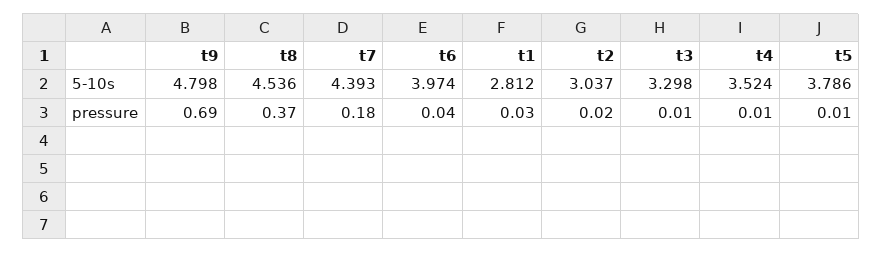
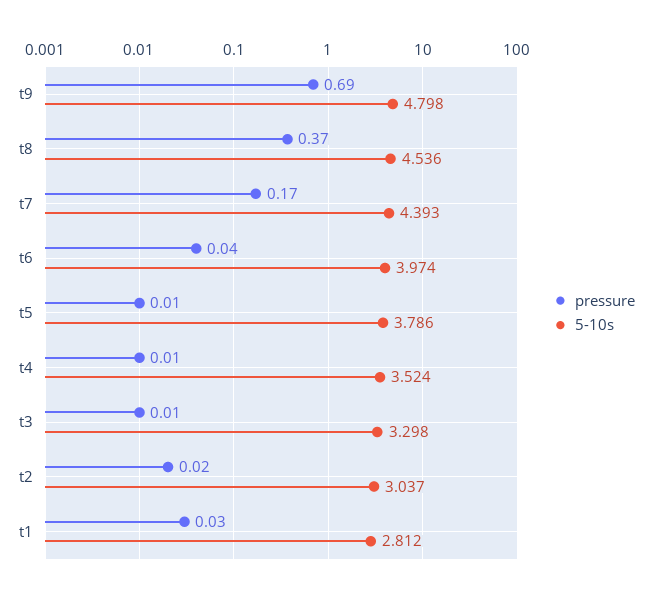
  {
    "5-10s": {
      "t9": 4.798,
      "t8": 4.536,
      "t7": 4.393,
      "t6": 3.974,
      "t1": 2.812,
      "t2": 3.037,
      "t3": 3.298,
      "t4": 3.524,
      "t5": 3.786
    },
    "pressure": {
      "t9": 0.69,
      "t8": 0.37,
-     "t7": 0.18,
+     "t7": 0.17,
      "t6": 0.04,
      "t1": 0.03,
      "t2": 0.02,
      "t3": 0.01,
      "t4": 0.01,
      "t5": 0.01
    }
  }

